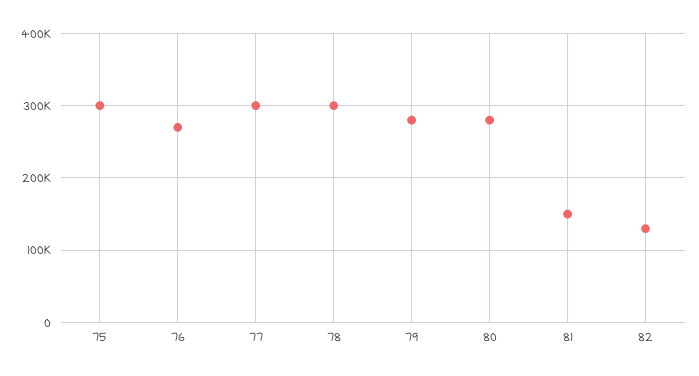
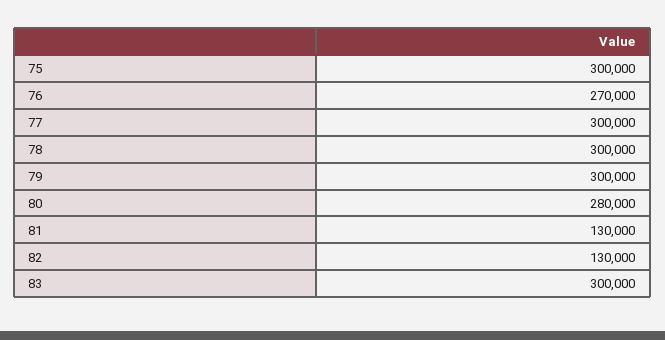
  {
    "75": 300000,
    "76": 270000,
    "77": 300000,
    "78": 300000,
-   "79": 280000,
+   "79": 300000,
    "80": 280000,
-   "81": 150000,
+   "81": 130000,
-   "82": 130000
+   "82": 130000,
+   "83": 300000
  }

